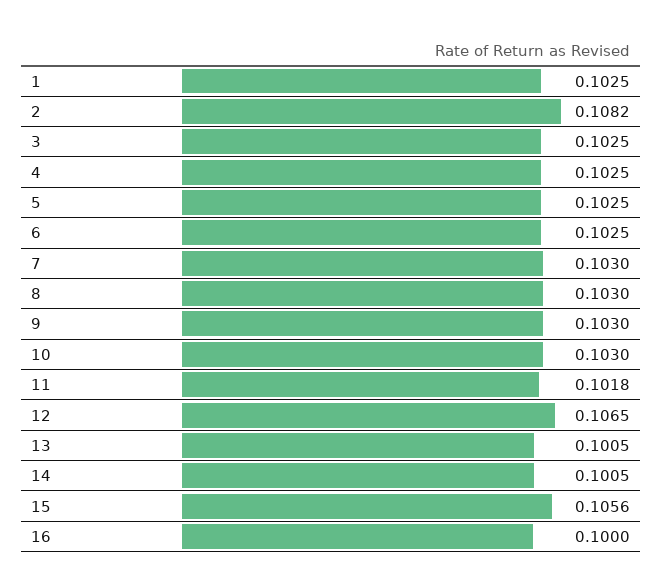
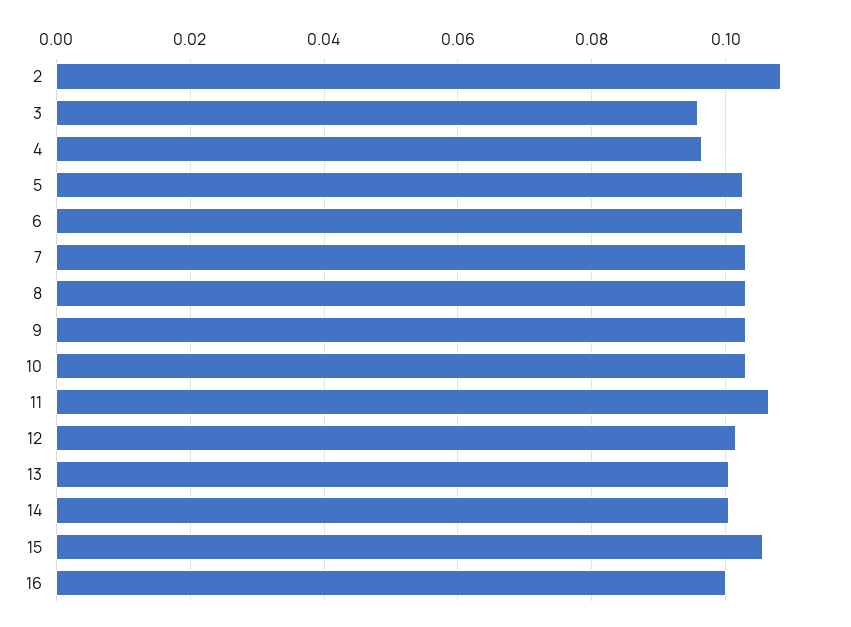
  {
-   "1": 0.1025,
    "2": 0.1082,
-   "3": 0.1025,
+   "3": 0.096,
-   "4": 0.1025,
+   "4": 0.096,
    "5": 0.1025,
    "6": 0.1025,
    "7": 0.103,
    "8": 0.103,
    "9": 0.103,
    "10": 0.103,
-   "11": 0.1018,
+   "11": 0.106,
-   "12": 0.1065,
+   "12": 0.102,
    "13": 0.1005,
    "14": 0.1005,
    "15": 0.1056,
    "16": 0.1
  }

